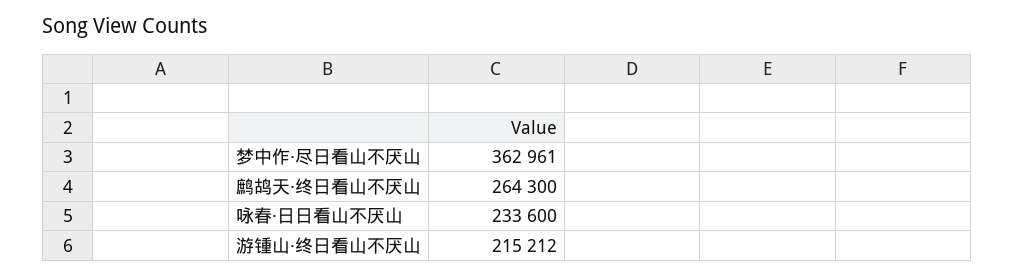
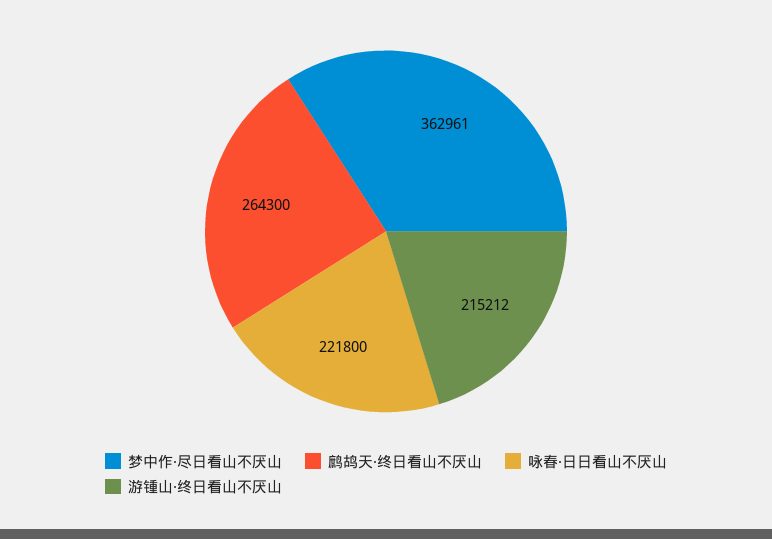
  {
    "梦中作·尽日看山不厌山": 362961,
    "鹧鸪天·终日看山不厌山": 264300,
-   "咏春·日日看山不厌山": 233600,
+   "咏春·日日看山不厌山": 221800,
    "游锺山·终日看山不厌山": 215212
  }

